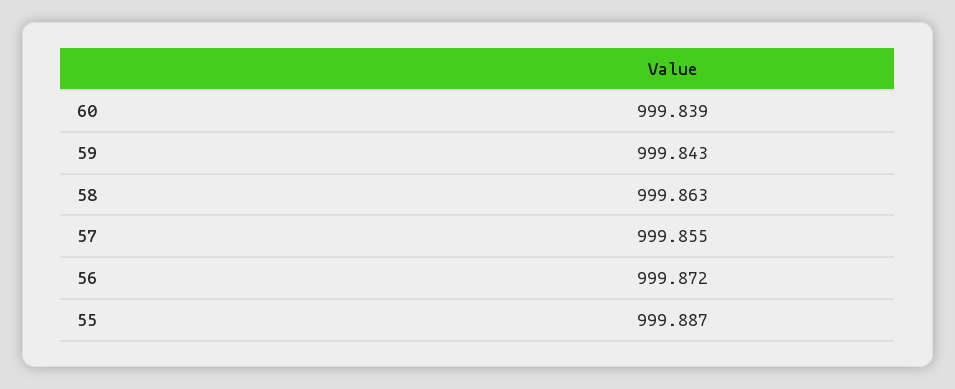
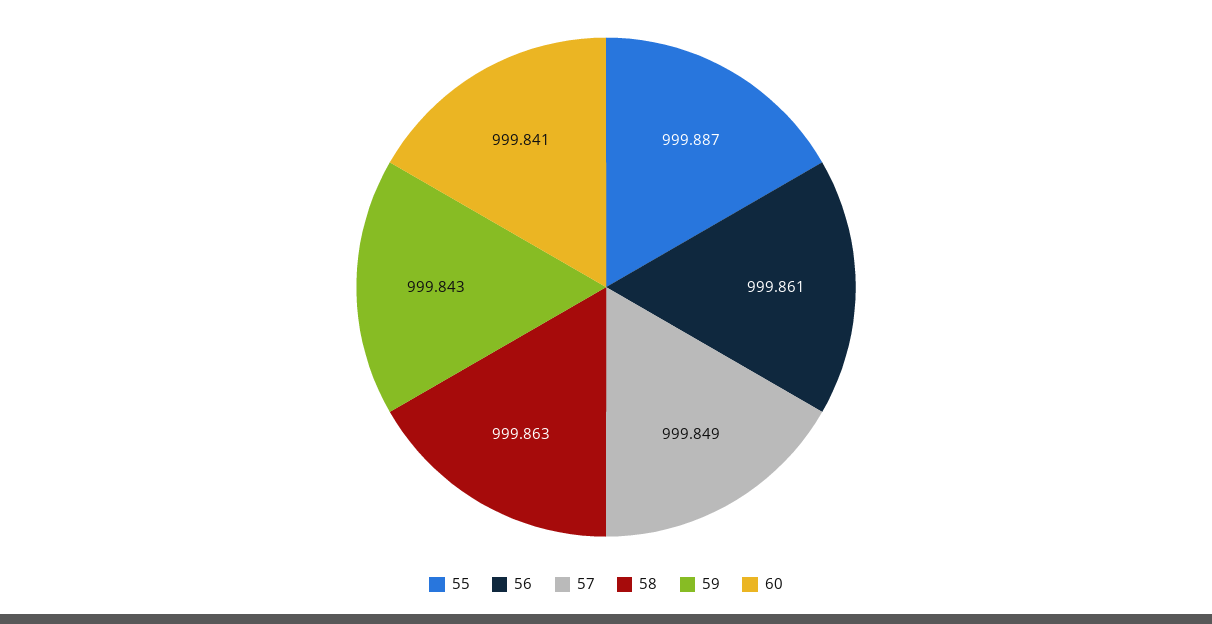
  {
-   "60": 999.839,
+   "60": 999.841,
    "59": 999.843,
    "58": 999.863,
-   "57": 999.855,
+   "57": 999.849,
-   "56": 999.872,
+   "56": 999.861,
    "55": 999.887
  }

